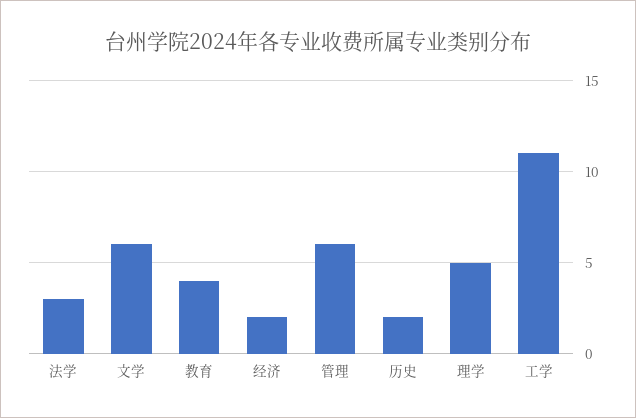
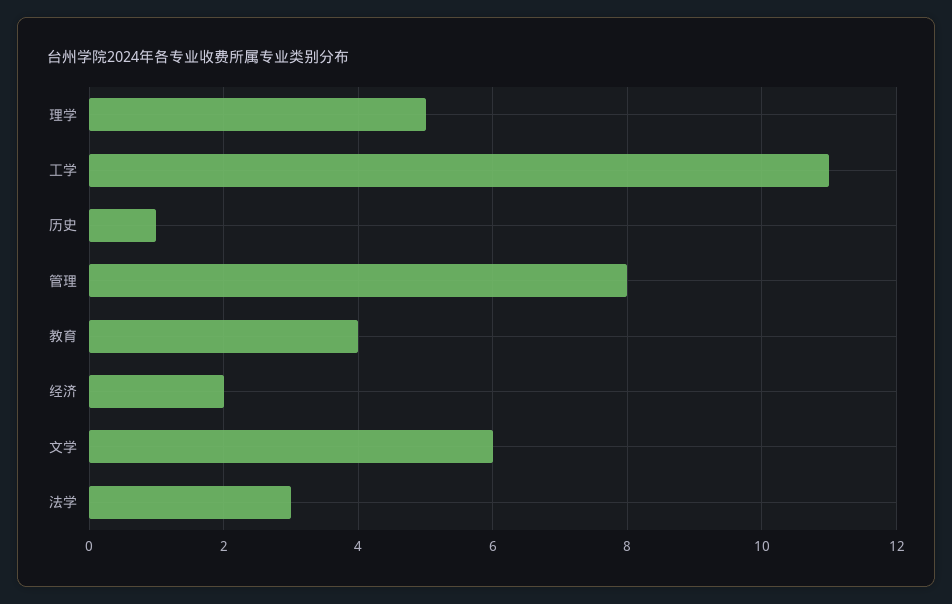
  {
    "法学": 3,
    "文学": 6,
    "教育": 4,
    "经济": 2,
-   "管理": 6,
+   "管理": 8,
-   "历史": 2,
+   "历史": 1,
    "理学": 5,
    "工学": 11
  }

